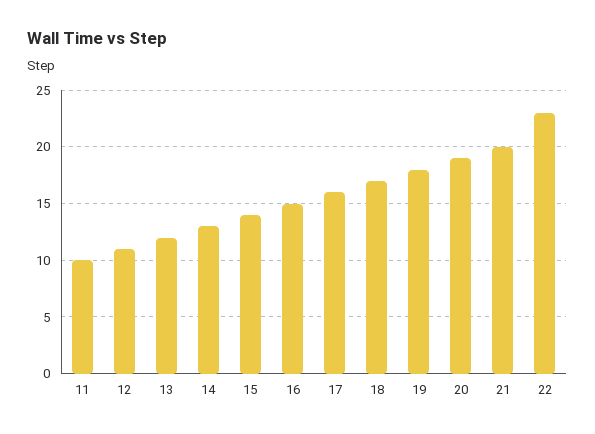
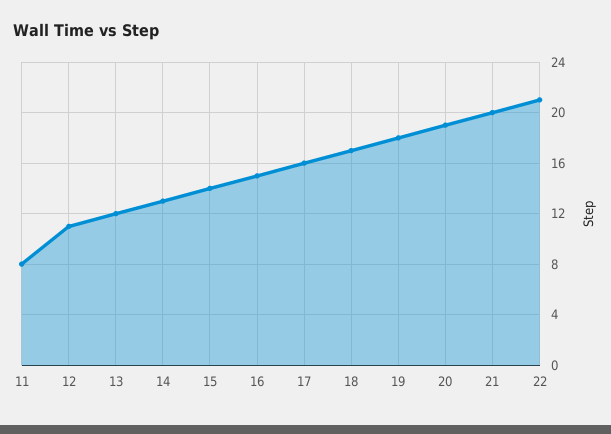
  {
-   "11": 10,
+   "11": 8,
    "12": 11,
    "13": 12,
    "14": 13,
    "15": 14,
    "16": 15,
    "17": 16,
    "18": 17,
    "19": 18,
    "20": 19,
    "21": 20,
-   "22": 23
+   "22": 21
  }

